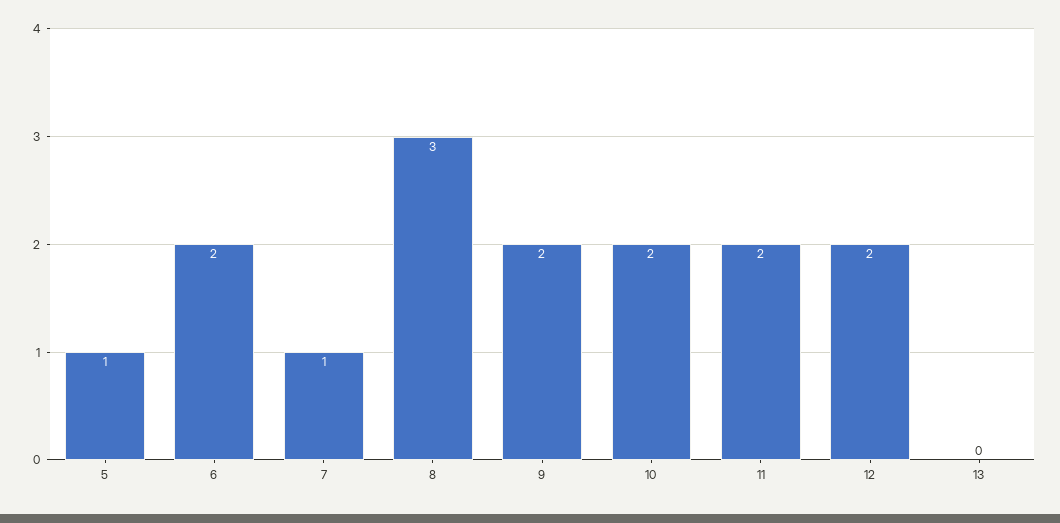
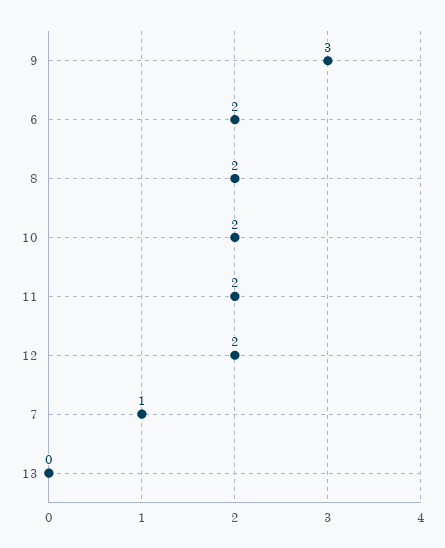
  {
-   "5": 1,
    "6": 2,
    "7": 1,
-   "8": 3,
+   "8": 2,
-   "9": 2,
+   "9": 3,
    "10": 2,
    "11": 2,
    "12": 2,
    "13": 0
  }

